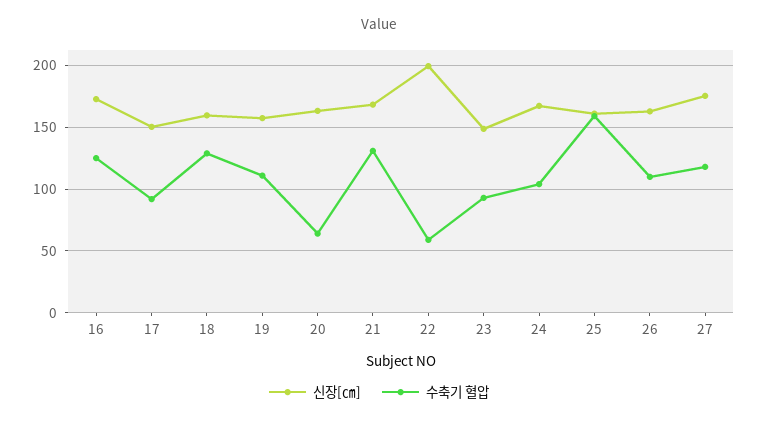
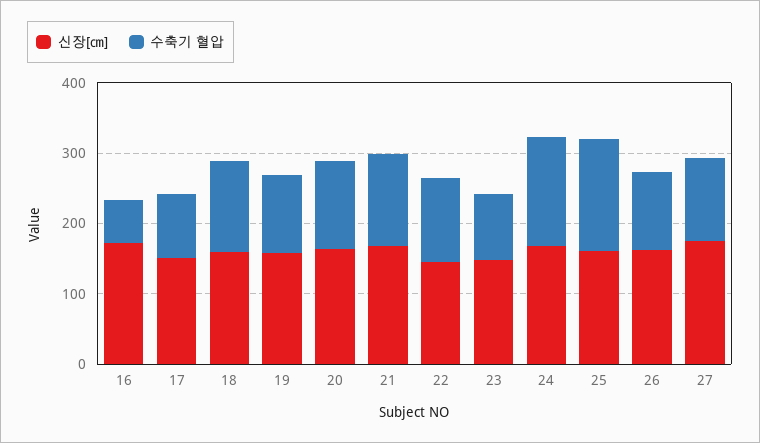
  {
    "신장[㎝]": {
      "16": 175,
      "17": 150,
      "18": 160,
      "19": 160,
      "20": 165,
      "21": 170,
-     "22": 200,
+     "22": 140,
      "23": 150,
      "24": 165,
      "25": 160,
      "26": 165,
      "27": 175
    },
    "수축기 혈압": {
-     "16": 125,
+     "16": 60,
      "17": 90,
      "18": 130,
      "19": 110,
-     "20": 65,
+     "20": 120,
      "21": 130,
-     "22": 60,
+     "22": 120,
      "23": 95,
-     "24": 105,
+     "24": 160,
      "25": 160,
      "26": 110,
      "27": 120
    }
  }

